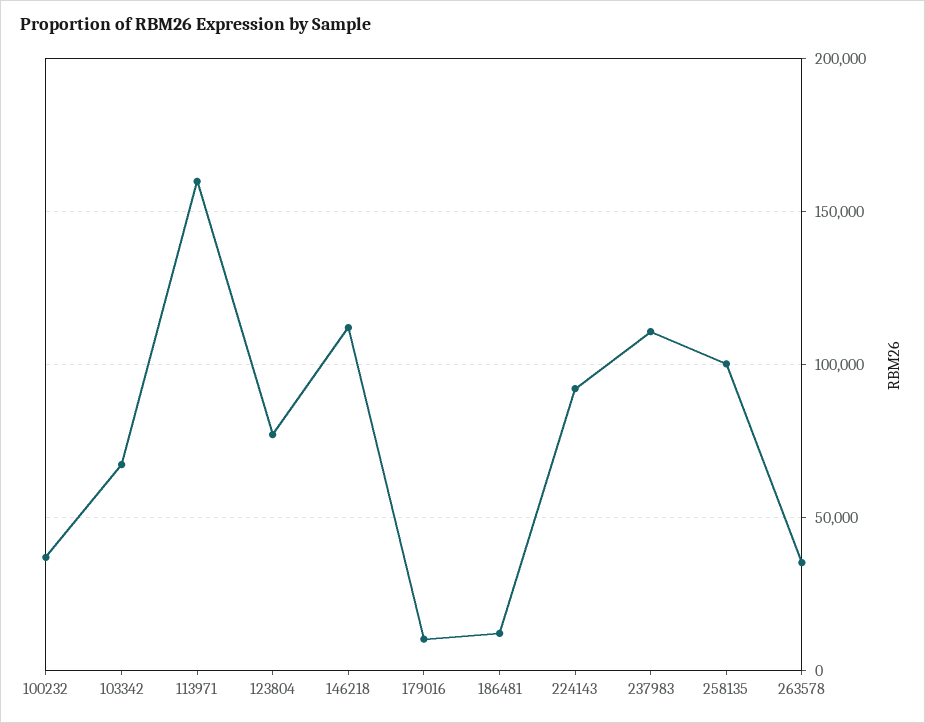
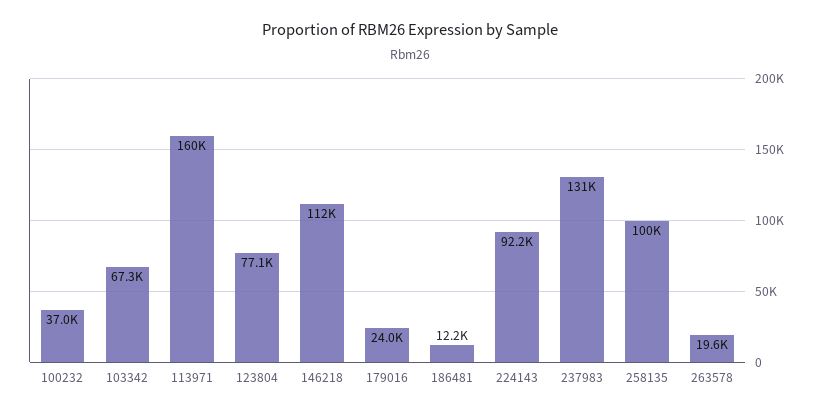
  {
    "100232": 37000,
    "103342": 67300,
    "113971": 160000,
    "123804": 77100,
    "146218": 112000,
-   "179016": 10000,
+   "179016": 24000,
    "186481": 12200,
    "224143": 92200,
-   "237983": 110000,
+   "237983": 131000,
    "258135": 100000,
-   "263578": 35000
+   "263578": 19600
  }

